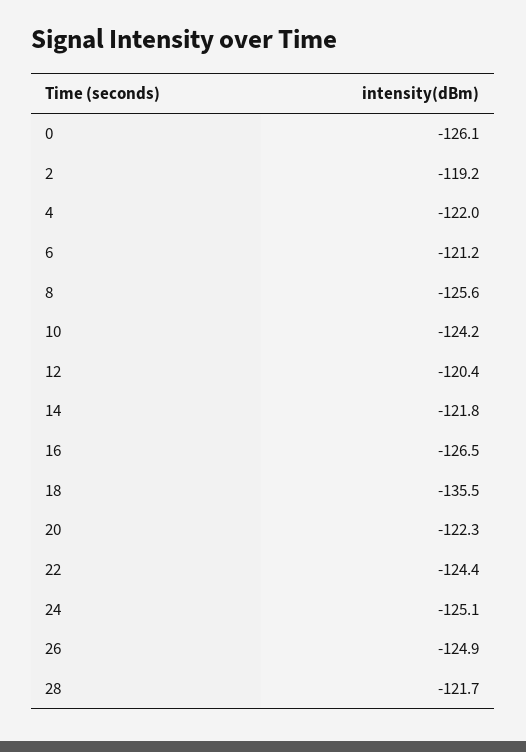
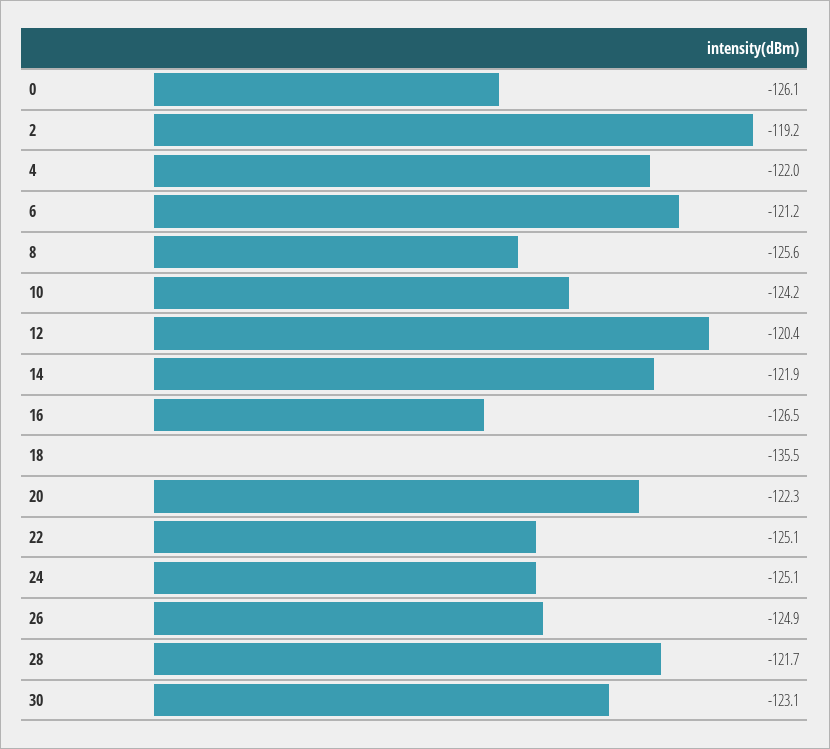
  {
    "0": -126.1,
    "2": -119.2,
    "4": -122,
    "6": -121.2,
    "8": -125.6,
    "10": -124.2,
    "12": -120.4,
-   "14": -121.8,
+   "14": -121.9,
    "16": -126.5,
    "18": -135.5,
    "20": -122.3,
-   "22": -124.4,
+   "22": -125.1,
    "24": -125.1,
    "26": -124.9,
-   "28": -121.7
+   "28": -121.7,
+   "30": -123.1
  }

